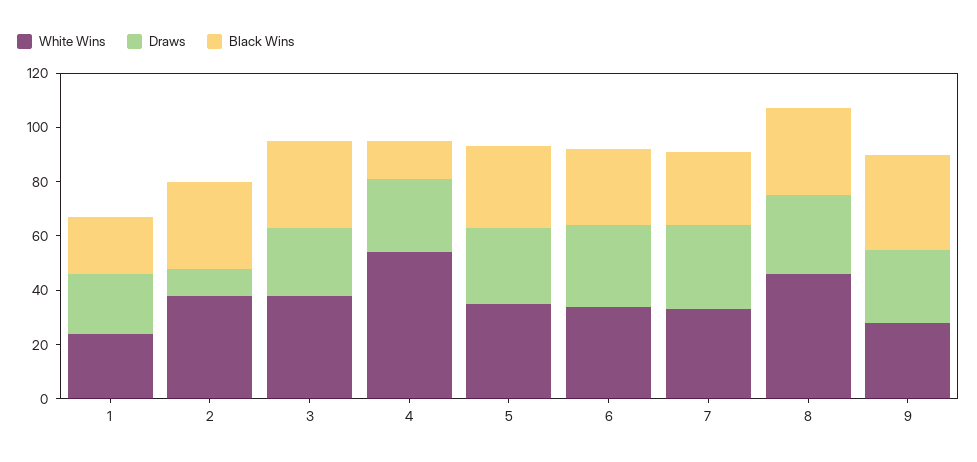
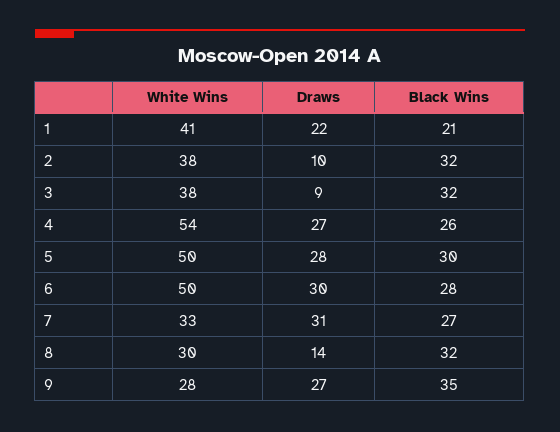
  {
    "White Wins": {
-     "1": 25,
+     "1": 41,
      "2": 38,
      "3": 38,
      "4": 54,
-     "5": 35,
+     "5": 50,
-     "6": 35,
+     "6": 50,
      "7": 33,
-     "8": 45,
+     "8": 30,
      "9": 28
    },
    "Draws": {
      "1": 22,
      "2": 10,
-     "3": 25,
+     "3": 9,
      "4": 27,
      "5": 28,
      "6": 30,
      "7": 31,
-     "8": 30,
+     "8": 14,
      "9": 27
    },
    "Black Wins": {
      "1": 21,
      "2": 32,
      "3": 32,
-     "4": 15,
+     "4": 26,
      "5": 30,
      "6": 28,
      "7": 27,
      "8": 32,
      "9": 35
    }
  }

